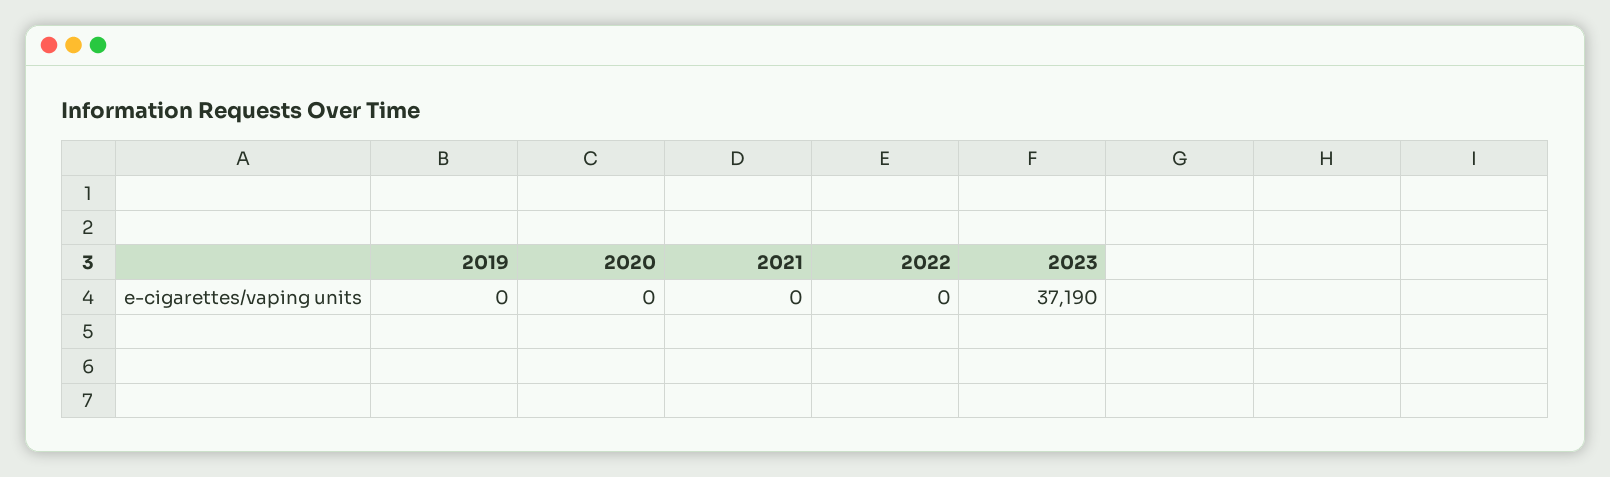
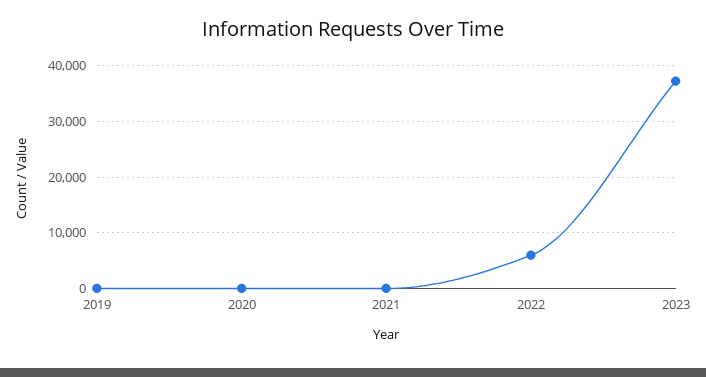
  {
    "2019": 0,
    "2020": 0,
    "2021": 0,
-   "2022": 0,
+   "2022": 6000,
    "2023": 37190
  }

